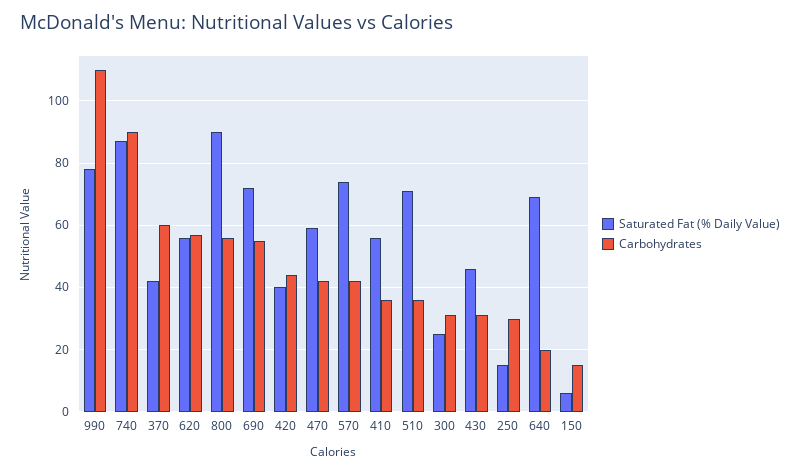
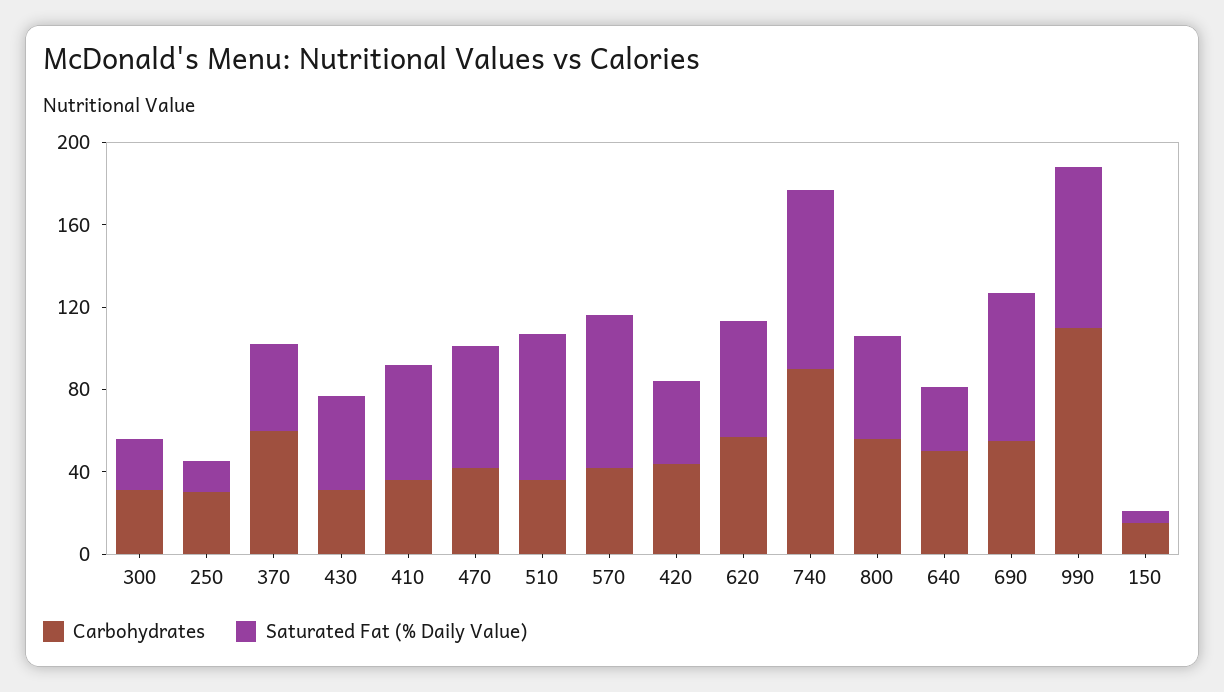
  {
    "Saturated Fat (% Daily Value)": {
      "990": 80,
      "740": 85,
      "370": 40,
      "620": 55,
-     "800": 90,
+     "800": 50,
      "690": 70,
      "420": 40,
      "470": 60,
      "570": 75,
      "410": 55,
      "510": 70,
      "300": 25,
      "430": 45,
      "250": 15,
-     "640": 70,
+     "640": 30,
      "150": 5
    },
    "Carbohydrates": {
      "990": 110,
      "740": 90,
      "370": 60,
      "620": 55,
      "800": 55,
      "690": 55,
      "420": 45,
      "470": 40,
      "570": 40,
      "410": 35,
      "510": 35,
      "300": 30,
      "430": 30,
      "250": 30,
-     "640": 20,
+     "640": 50,
      "150": 15
    }
  }

